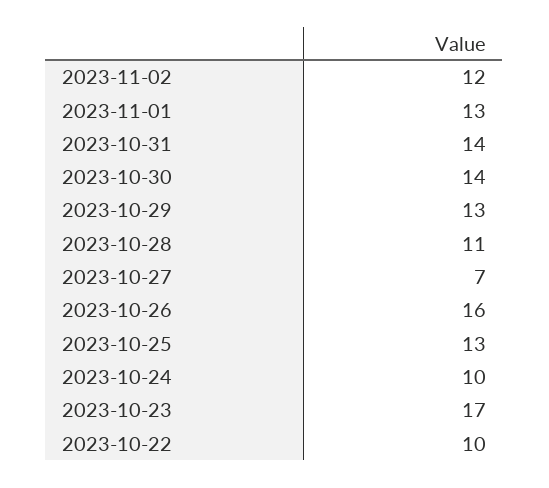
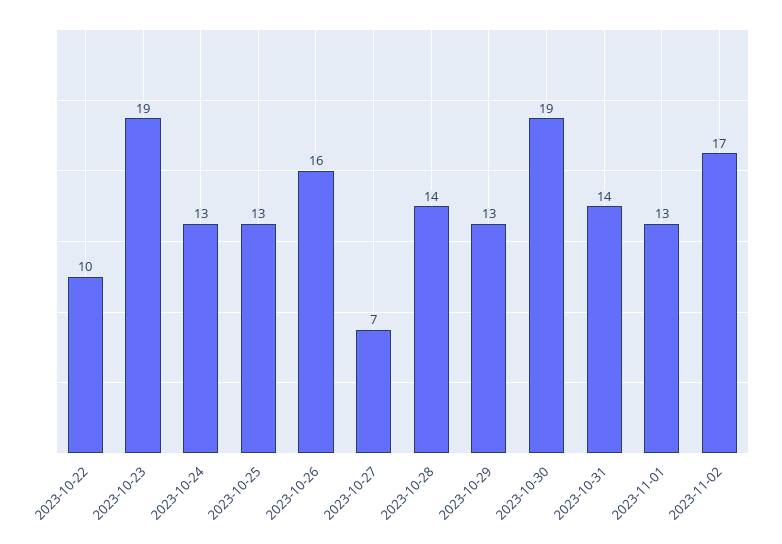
  {
-   "2023-11-02": 12,
+   "2023-11-02": 17,
    "2023-11-01": 13,
    "2023-10-31": 14,
-   "2023-10-30": 14,
+   "2023-10-30": 19,
    "2023-10-29": 13,
-   "2023-10-28": 11,
+   "2023-10-28": 14,
    "2023-10-27": 7,
    "2023-10-26": 16,
    "2023-10-25": 13,
-   "2023-10-24": 10,
+   "2023-10-24": 13,
-   "2023-10-23": 17,
+   "2023-10-23": 19,
    "2023-10-22": 10
  }

